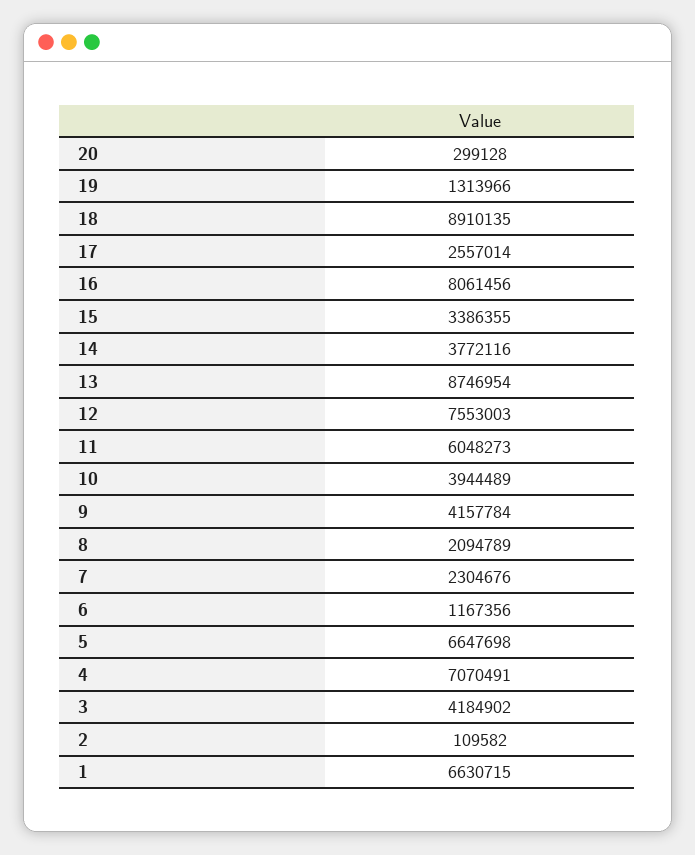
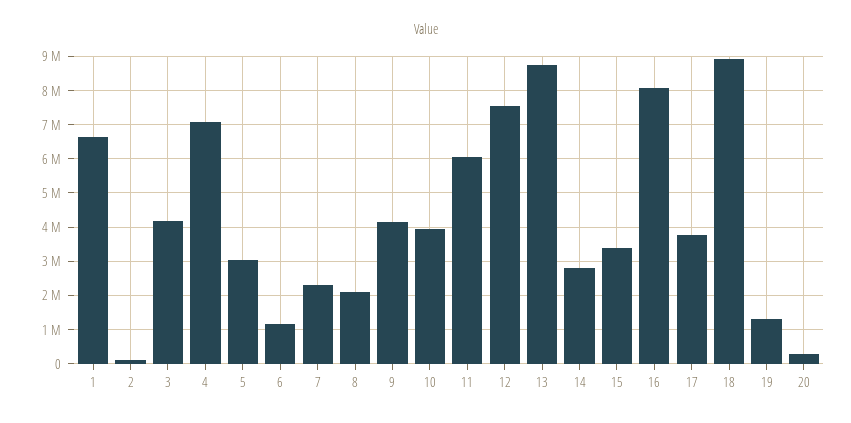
  {
    "20": 299128,
    "19": 1313966,
    "18": 8910135,
-   "17": 2557014,
+   "17": 3800000,
    "16": 8061456,
    "15": 3386355,
-   "14": 3772116,
+   "14": 2800000,
    "13": 8746954,
    "12": 7553003,
    "11": 6048273,
    "10": 3944489,
    "9": 4157784,
    "8": 2094789,
    "7": 2304676,
    "6": 1167356,
-   "5": 6647698,
+   "5": 3000000,
    "4": 7070491,
    "3": 4184902,
    "2": 109582,
    "1": 6630715
  }

